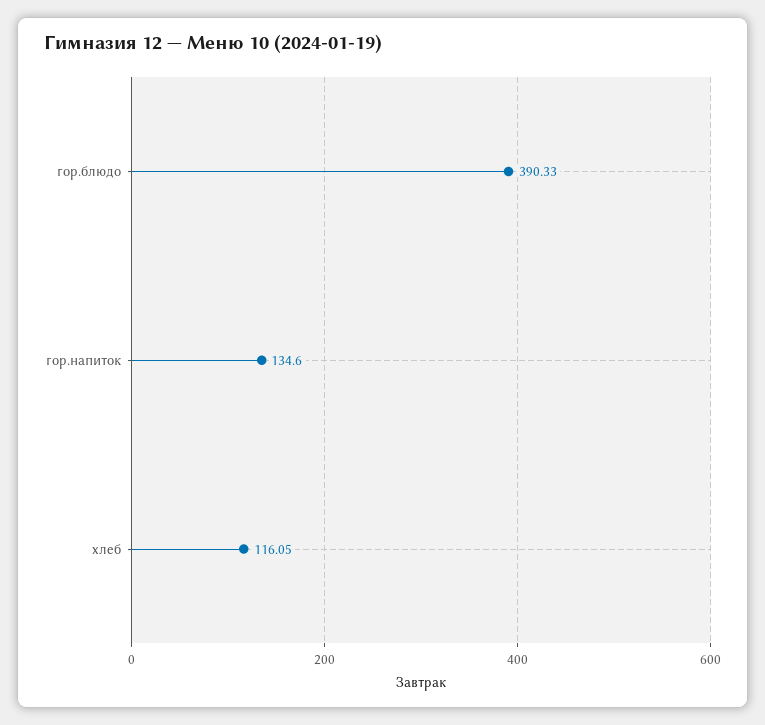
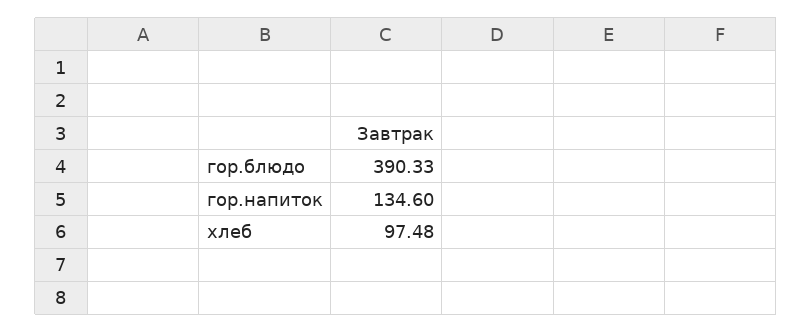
  {
    "гор.блюдо": 390.33,
    "гор.напиток": 134.6,
-   "хлеб": 116.05
+   "хлеб": 97.48
  }

